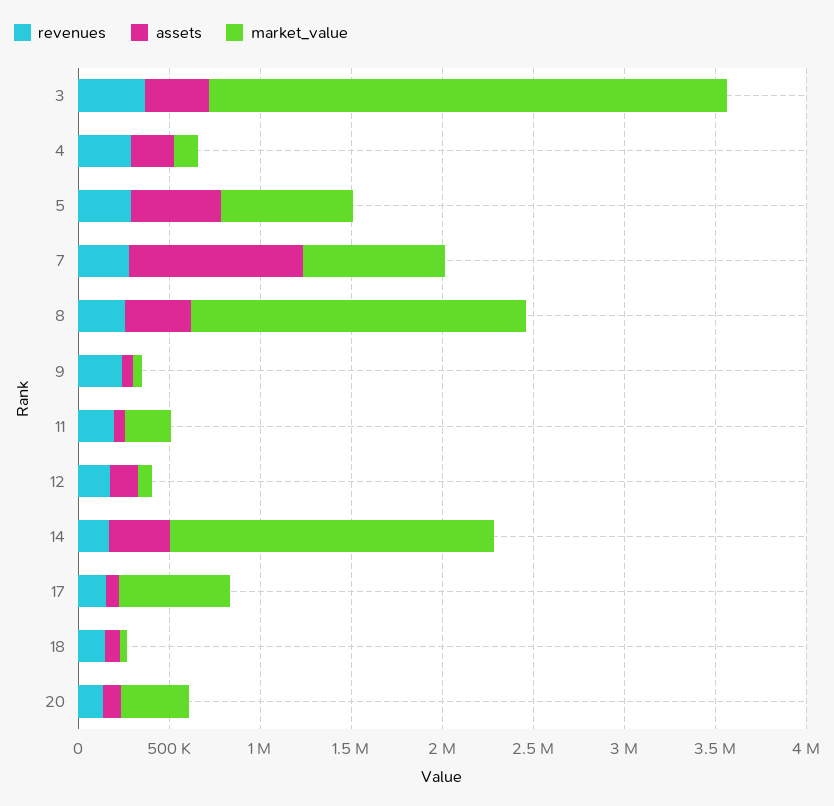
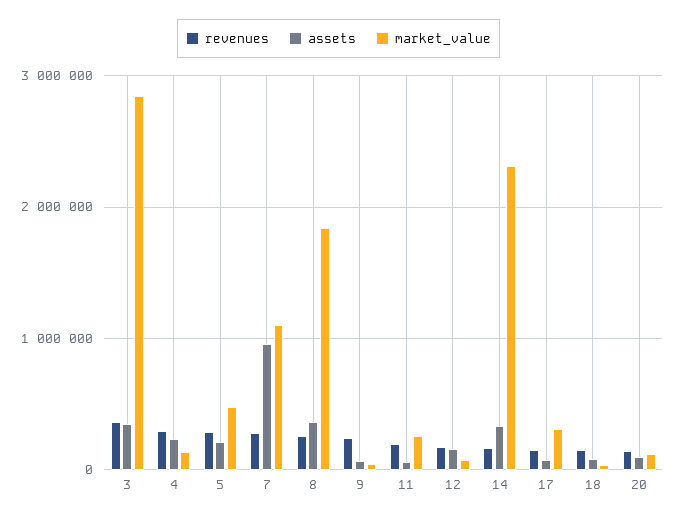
  {
    "revenues": {
      "3": 400000,
      "4": 300000,
      "5": 300000,
      "7": 300000,
      "8": 300000,
      "9": 200000,
      "11": 200000,
      "12": 200000,
      "14": 200000,
      "17": 200000,
      "18": 100000,
      "20": 100000
    },
    "assets": {
      "3": 400000,
      "4": 200000,
-     "5": 500000,
+     "5": 200000,
      "7": 1000000,
      "8": 400000,
      "9": 100000,
      "11": 100000,
      "12": 200000,
      "14": 300000,
      "17": 100000,
      "18": 100000,
      "20": 100000
    },
    "market_value": {
      "3": 2800000,
      "4": 100000,
-     "5": 700000,
+     "5": 500000,
-     "7": 800000,
+     "7": 1100000,
      "8": 1800000,
      "9": 0,
      "11": 300000,
      "12": 100000,
-     "14": 1800000,
+     "14": 2300000,
-     "17": 600000,
+     "17": 300000,
      "18": 0,
-     "20": 400000
+     "20": 100000
    }
  }

